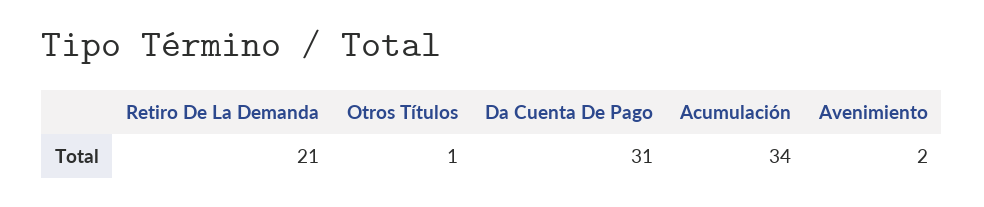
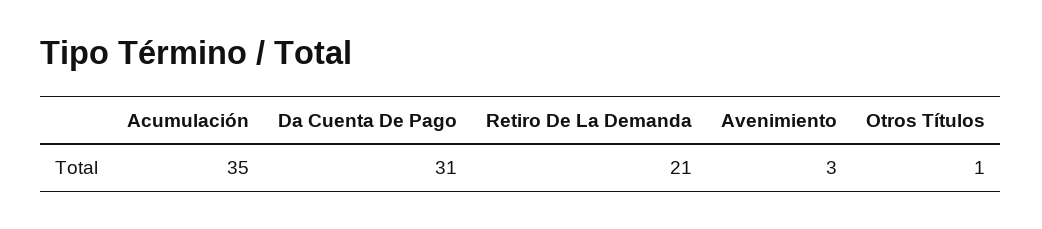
  {
    "Retiro De La Demanda": 21,
    "Otros Títulos": 1,
    "Da Cuenta De Pago": 31,
-   "Acumulación": 34,
+   "Acumulación": 35,
-   "Avenimiento": 2
+   "Avenimiento": 3
  }

